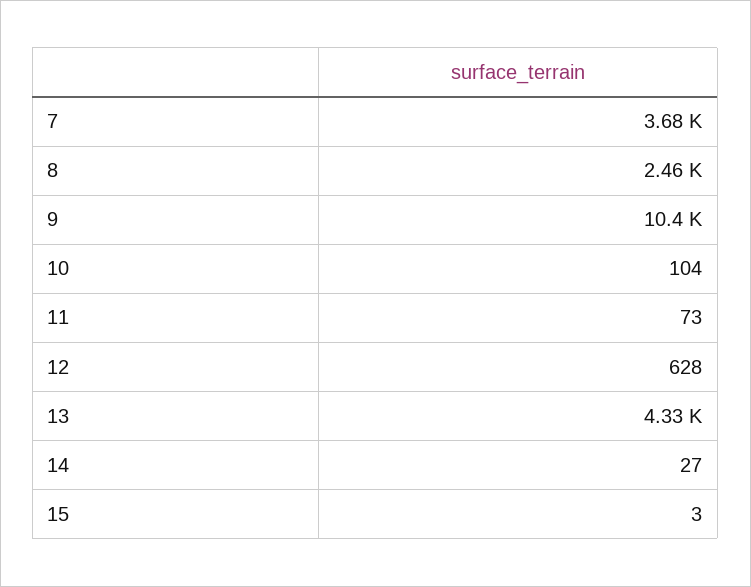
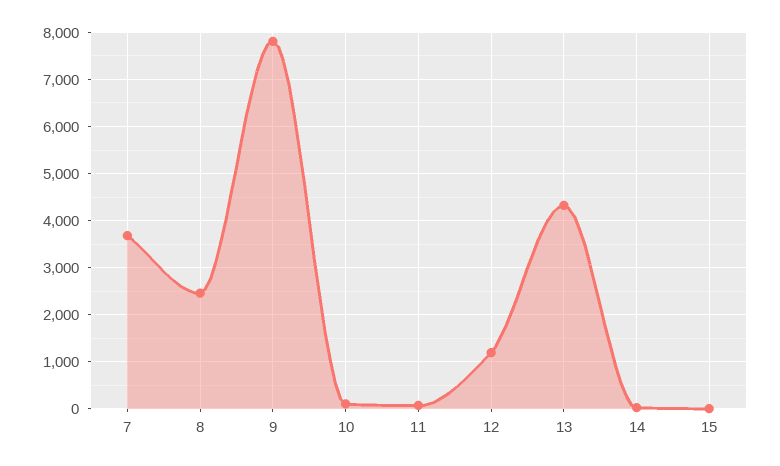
  {
    "7": 3680,
    "8": 2460,
-   "9": 10400,
+   "9": 7800,
    "10": 104,
    "11": 73,
-   "12": 628,
+   "12": 1200,
    "13": 4330,
    "14": 27,
    "15": 3
  }

